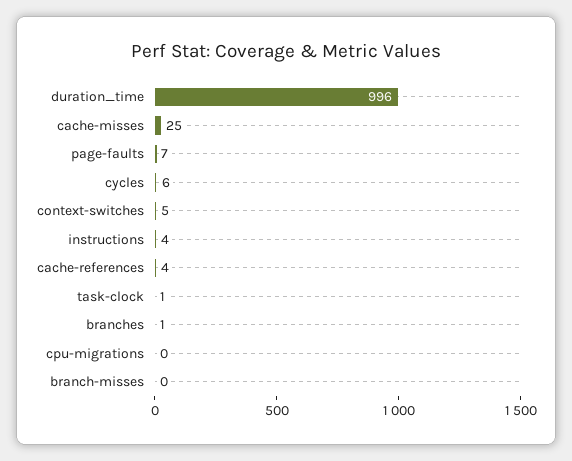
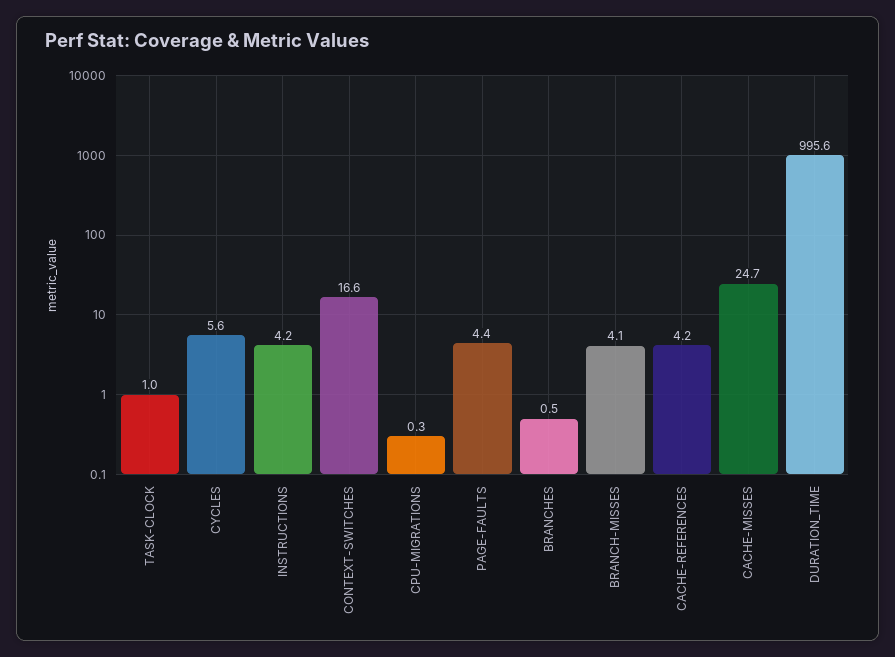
  {
    "duration_time": 995.6,
    "cache-misses": 24.7,
-   "page-faults": 7,
+   "page-faults": 4.4,
    "cycles": 5.6,
-   "context-switches": 5,
+   "context-switches": 16.6,
    "instructions": 4.2,
    "cache-references": 4.2,
    "task-clock": 1,
    "branches": 0.5,
    "cpu-migrations": 0.3,
-   "branch-misses": 0
+   "branch-misses": 4.1
  }

